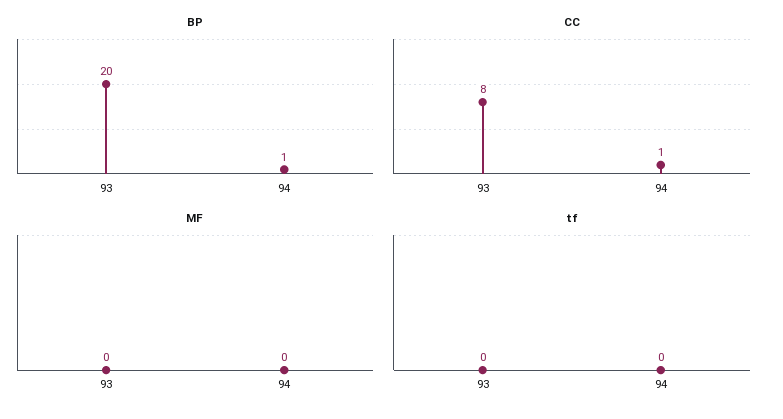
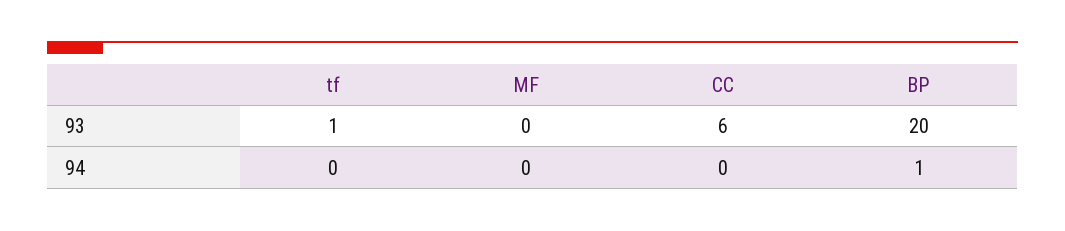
  {
    "BP": {
      "93": 20,
      "94": 1
    },
    "CC": {
-     "93": 8,
+     "93": 6,
-     "94": 1
+     "94": 0
    },
    "MF": {
      "93": 0,
      "94": 0
    },
    "tf": {
-     "93": 0,
+     "93": 1,
      "94": 0
    }
  }

